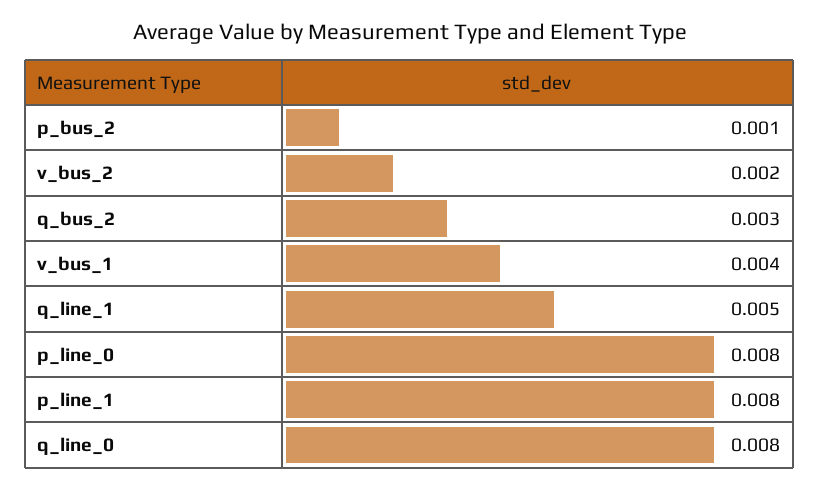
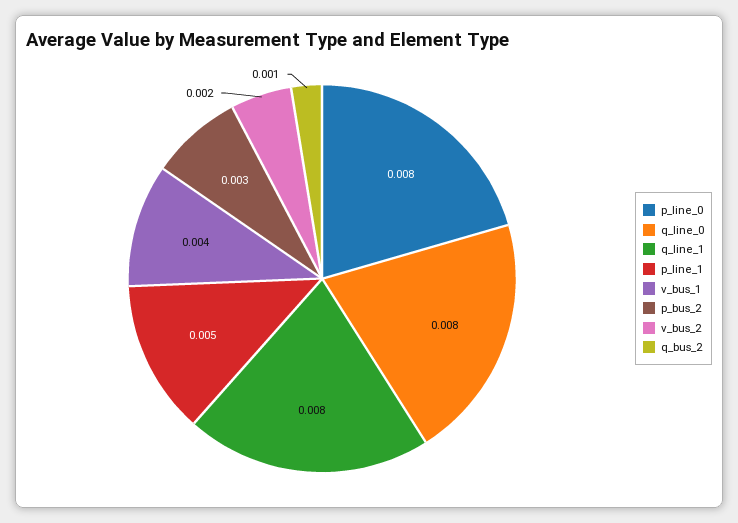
  {
-   "p_bus_2": 0.001,
+   "p_bus_2": 0.003,
    "v_bus_2": 0.002,
-   "q_bus_2": 0.003,
+   "q_bus_2": 0.001,
    "v_bus_1": 0.004,
-   "q_line_1": 0.005,
+   "q_line_1": 0.008,
    "p_line_0": 0.008,
-   "p_line_1": 0.008,
+   "p_line_1": 0.005,
    "q_line_0": 0.008
  }

